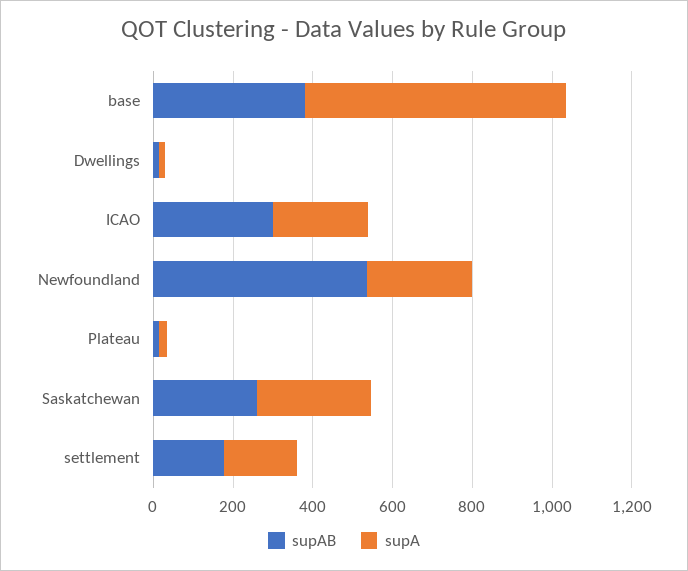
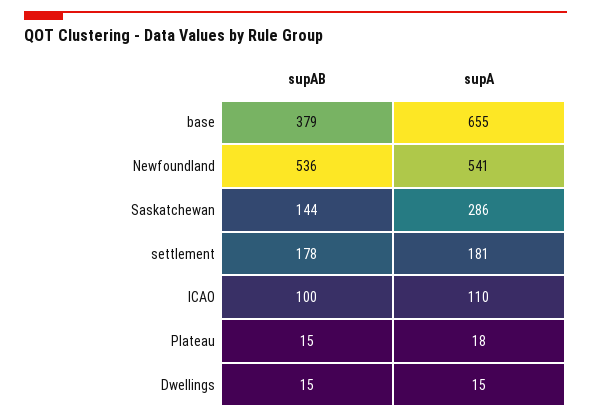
  {
    "supAB": {
      "base": 379,
      "Dwellings": 15,
-     "ICAO": 300,
+     "ICAO": 100,
      "Newfoundland": 536,
      "Plateau": 15,
-     "Saskatchewan": 250,
+     "Saskatchewan": 144,
      "settlement": 178
    },
    "supA": {
      "base": 655,
      "Dwellings": 15,
-     "ICAO": 250,
+     "ICAO": 110,
-     "Newfoundland": 250,
+     "Newfoundland": 541,
      "Plateau": 18,
      "Saskatchewan": 286,
      "settlement": 181
    }
  }

